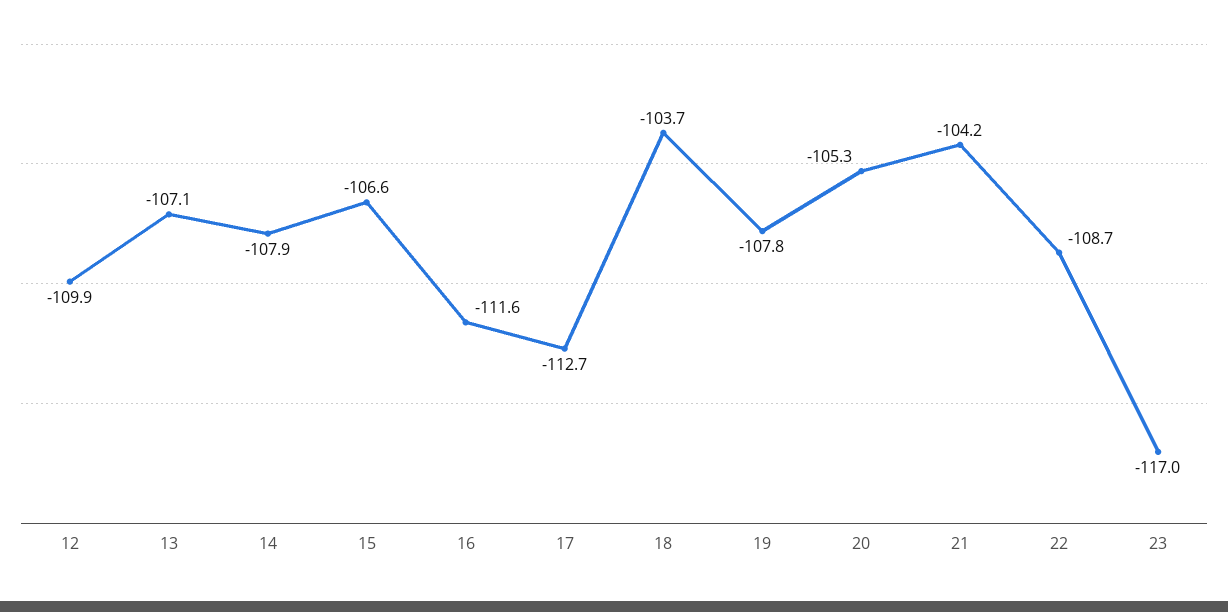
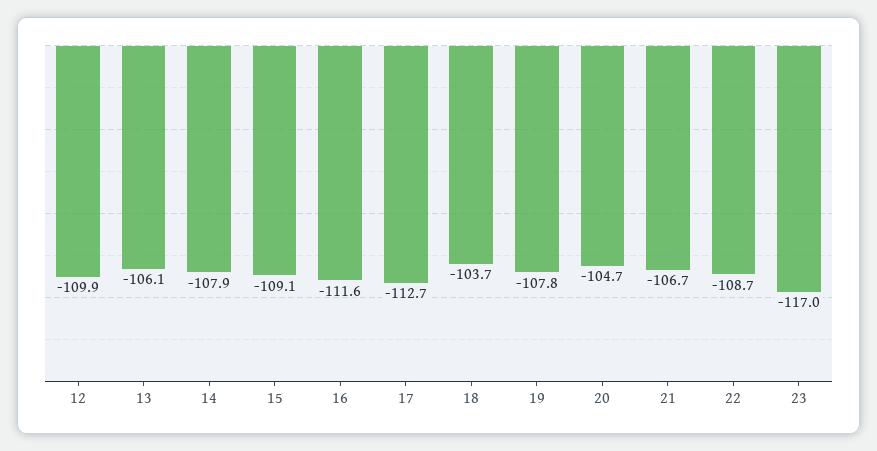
  {
    "12": -109.9,
-   "13": -107.1,
+   "13": -106.1,
    "14": -107.9,
-   "15": -106.6,
+   "15": -109.1,
    "16": -111.6,
    "17": -112.7,
    "18": -103.7,
    "19": -107.8,
-   "20": -105.3,
+   "20": -104.7,
-   "21": -104.2,
+   "21": -106.7,
    "22": -108.7,
    "23": -117
  }

